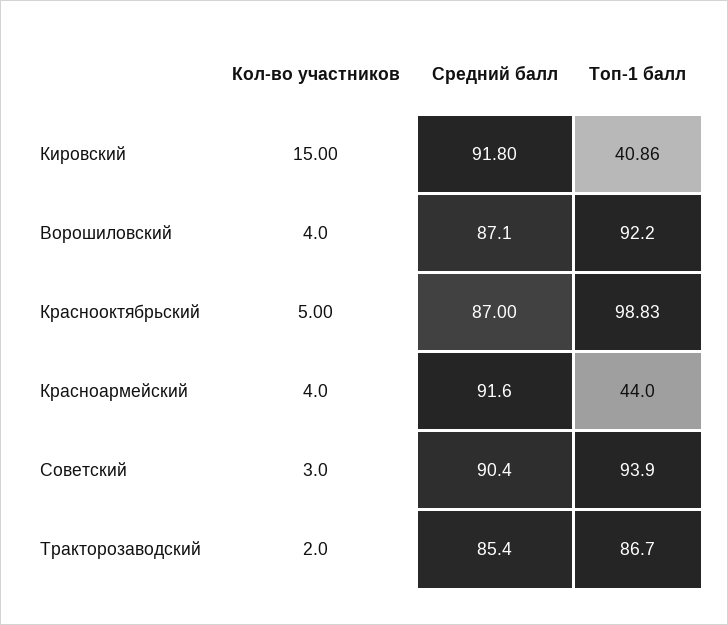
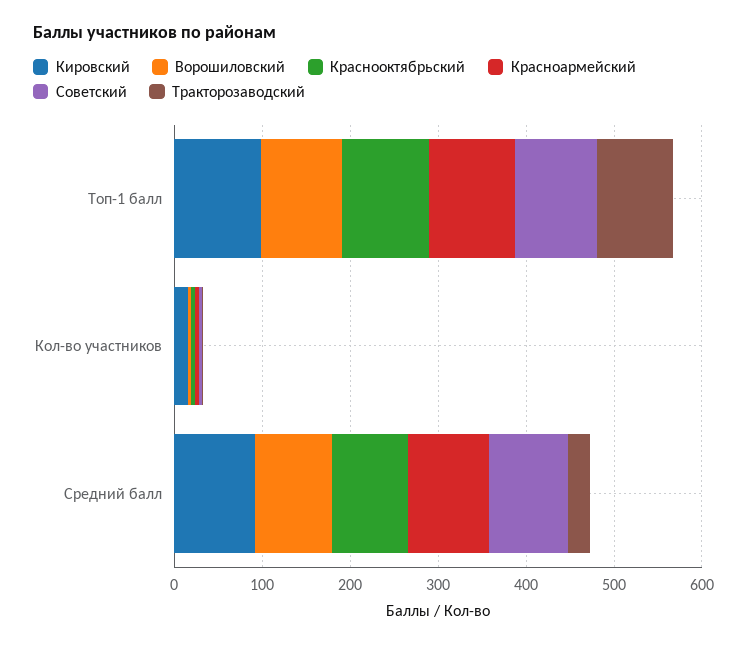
  {
    "Кировский": {
      "Кол-во участников": 15,
      "Средний балл": 91.8,
-     "Топ-1 балл": 40.86
+     "Топ-1 балл": 100
    },
    "Ворошиловский": {
      "Кол-во участников": 4,
      "Средний балл": 87.1,
      "Топ-1 балл": 92.2
    },
    "Краснооктябрьский": {
      "Кол-во участников": 5,
      "Средний балл": 87,
      "Топ-1 балл": 98.83
    },
    "Красноармейский": {
      "Кол-во участников": 4,
      "Средний балл": 91.6,
-     "Топ-1 балл": 44
+     "Топ-1 балл": 100
    },
    "Советский": {
      "Кол-во участников": 3,
      "Средний балл": 90.4,
      "Топ-1 балл": 93.9
    },
    "Тракторозаводский": {
      "Кол-во участников": 2,
-     "Средний балл": 85.4,
+     "Средний балл": 20,
      "Топ-1 балл": 86.7
    }
  }

